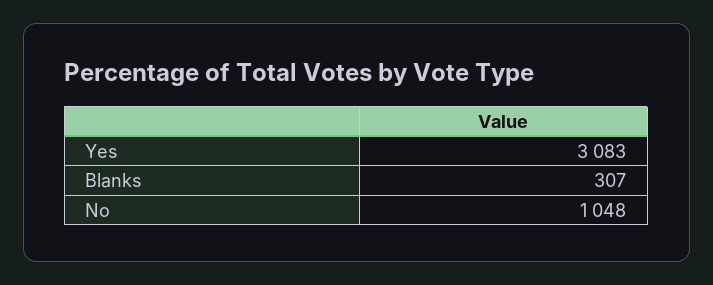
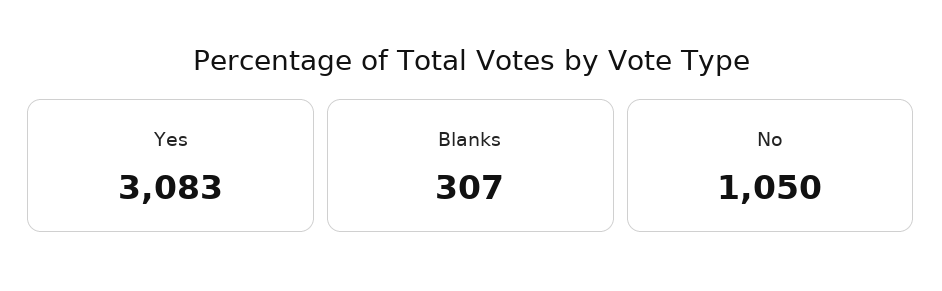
  {
    "Yes": 3083,
    "Blanks": 307,
-   "No": 1048
+   "No": 1050
  }

